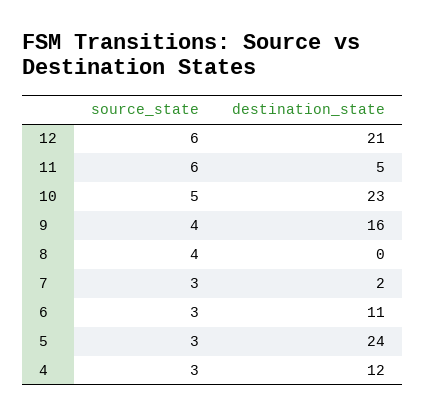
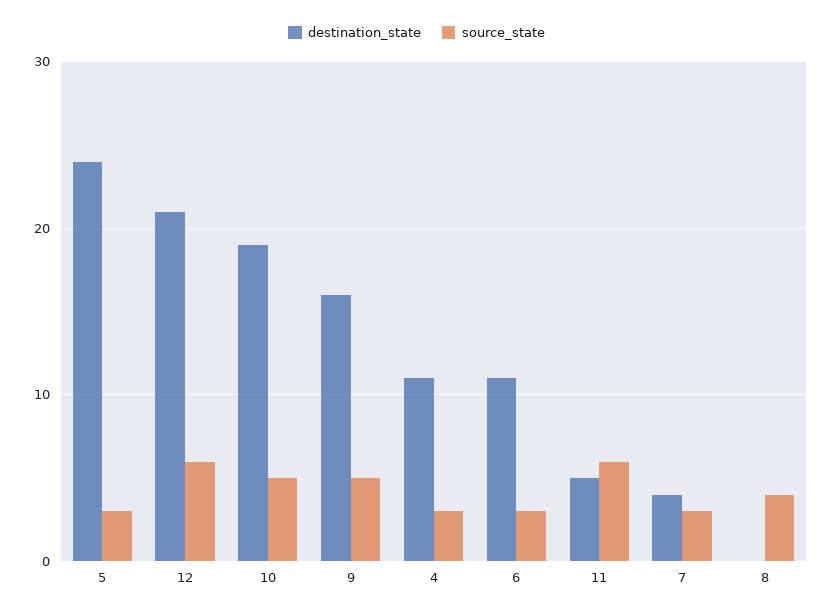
  {
    "source_state": {
      "12": 6,
      "11": 6,
      "10": 5,
-     "9": 4,
+     "9": 5,
      "8": 4,
      "7": 3,
      "6": 3,
      "5": 3,
      "4": 3
    },
    "destination_state": {
      "12": 21,
      "11": 5,
-     "10": 23,
+     "10": 19,
      "9": 16,
      "8": 0,
-     "7": 2,
+     "7": 4,
      "6": 11,
      "5": 24,
-     "4": 12
+     "4": 11
    }
  }

